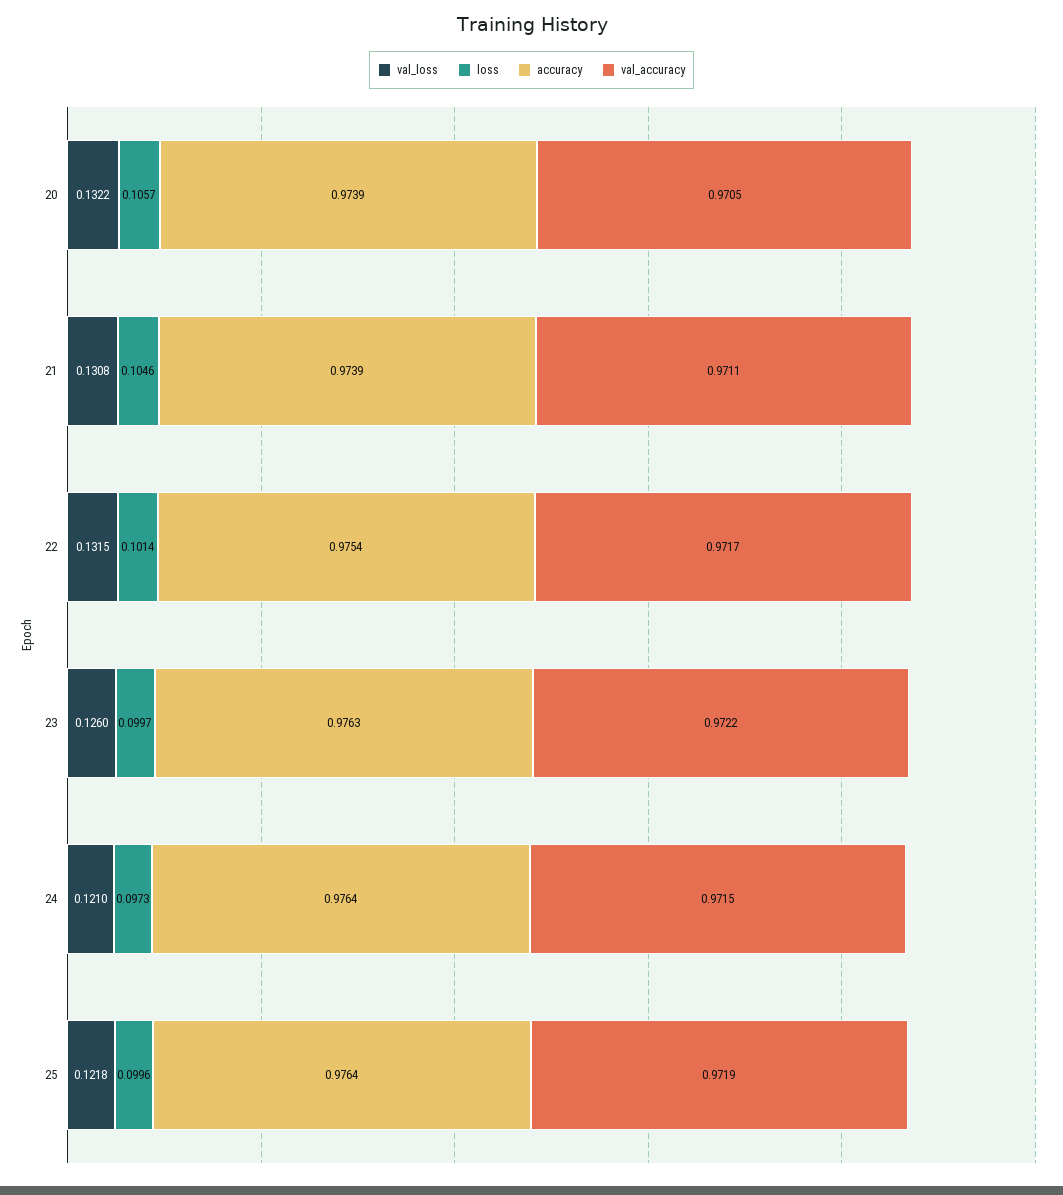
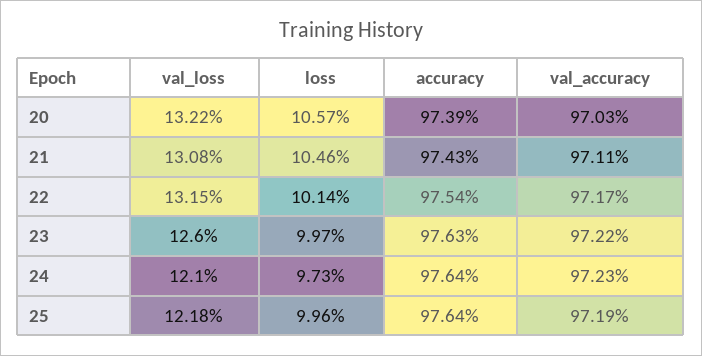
  {
    "val_loss": {
      "20": 0.1322,
      "21": 0.1308,
      "22": 0.1315,
      "23": 0.126,
      "24": 0.121,
      "25": 0.1218
    },
    "loss": {
      "20": 0.1057,
      "21": 0.1046,
      "22": 0.1014,
      "23": 0.0997,
      "24": 0.0973,
      "25": 0.0996
    },
    "accuracy": {
      "20": 0.9739,
-     "21": 0.9739,
+     "21": 0.9743,
      "22": 0.9754,
      "23": 0.9763,
      "24": 0.9764,
      "25": 0.9764
    },
    "val_accuracy": {
-     "20": 0.9705,
+     "20": 0.9703,
      "21": 0.9711,
      "22": 0.9717,
      "23": 0.9722,
-     "24": 0.9715,
+     "24": 0.9723,
      "25": 0.9719
    }
  }

